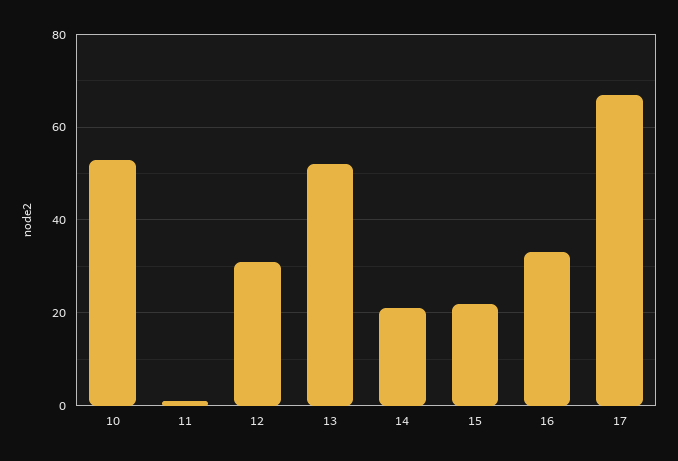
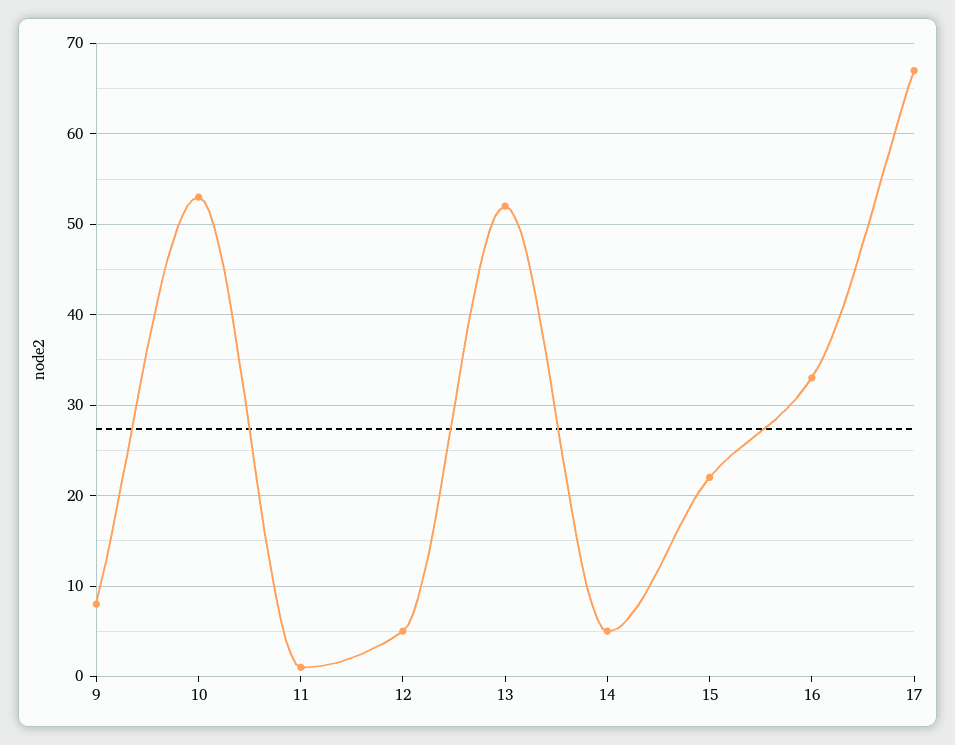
  {
    "10": 53,
    "11": 1,
-   "12": 30,
+   "12": 5,
    "13": 52,
-   "14": 20,
+   "14": 5,
    "15": 22,
    "16": 33,
-   "17": 67
+   "17": 67,
+   "9": 8
  }

